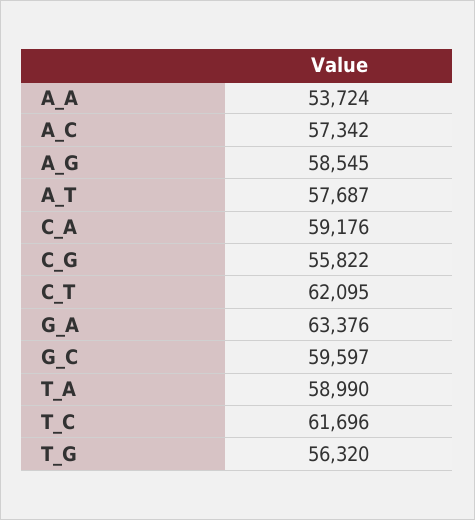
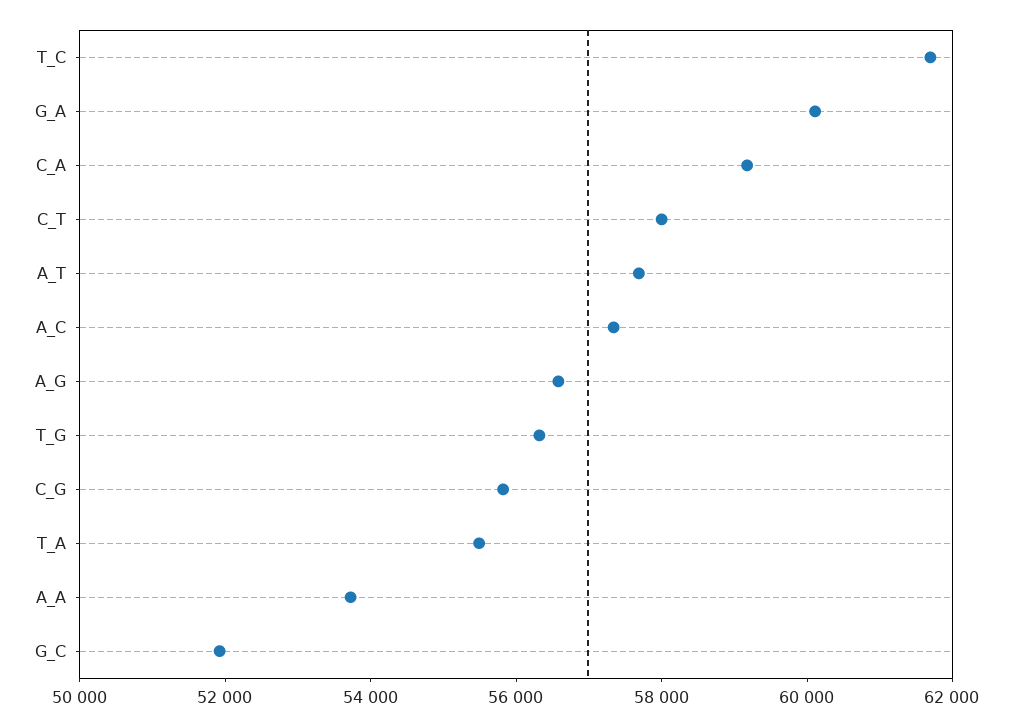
  {
    "A_A": 53724,
    "A_C": 57342,
-   "A_G": 58545,
+   "A_G": 56500,
    "A_T": 57687,
    "C_A": 59176,
    "C_G": 55822,
-   "C_T": 62095,
+   "C_T": 58000,
-   "G_A": 63376,
+   "G_A": 60000,
-   "G_C": 59597,
+   "G_C": 52000,
-   "T_A": 58990,
+   "T_A": 55500,
    "T_C": 61696,
    "T_G": 56320
  }

